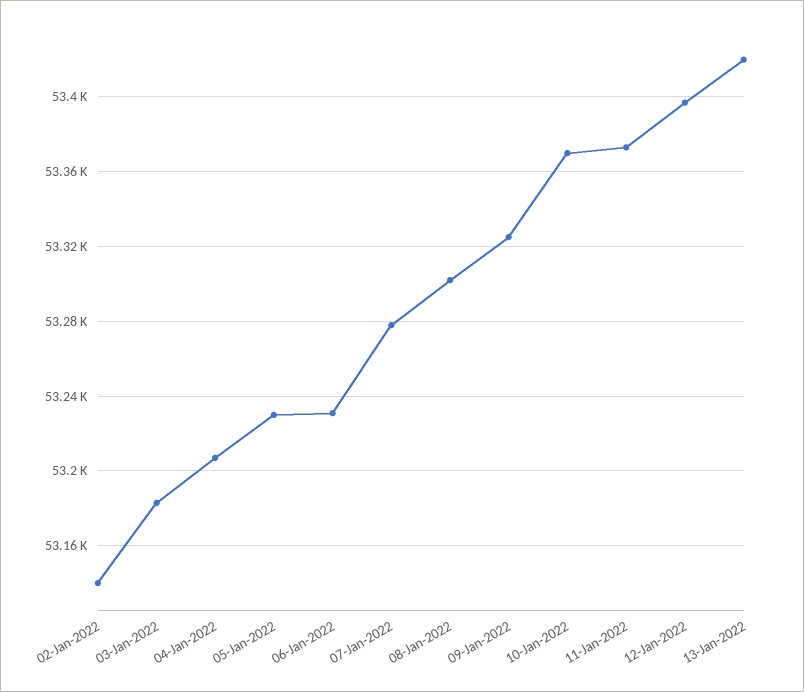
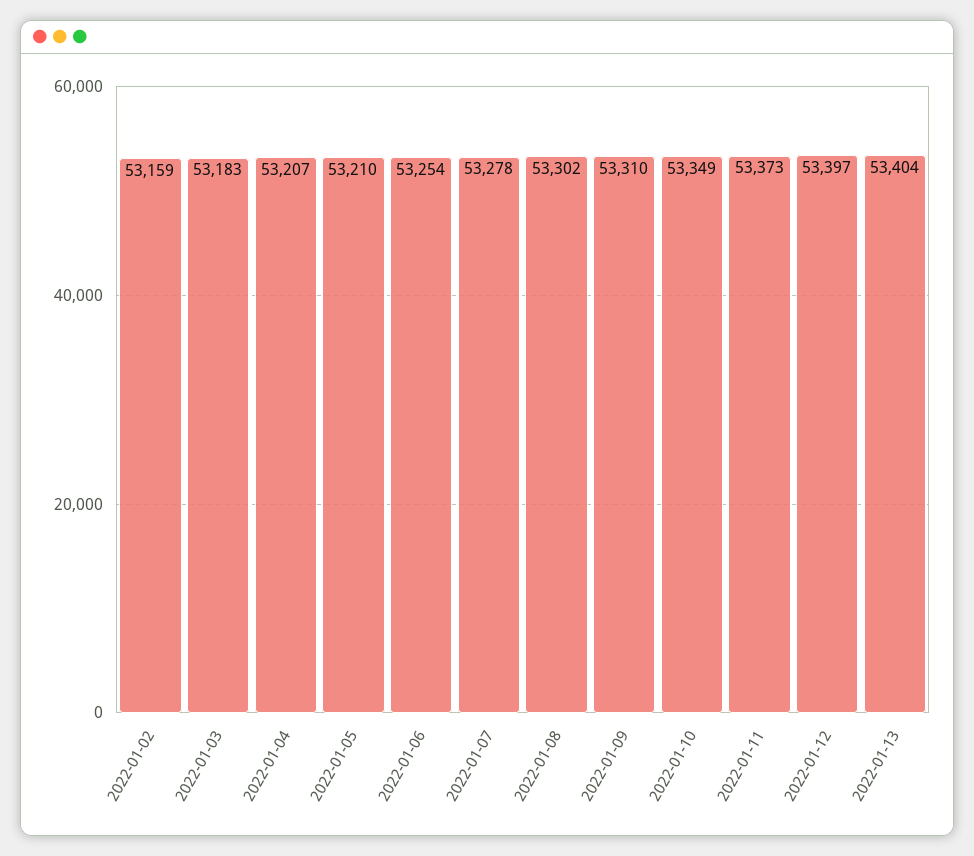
  {
-   "02-Jan-2022": 53140,
+   "02-Jan-2022": 53159,
    "03-Jan-2022": 53183,
    "04-Jan-2022": 53207,
-   "05-Jan-2022": 53230,
+   "05-Jan-2022": 53210,
-   "06-Jan-2022": 53230,
+   "06-Jan-2022": 53254,
    "07-Jan-2022": 53278,
    "08-Jan-2022": 53302,
-   "09-Jan-2022": 53325,
+   "09-Jan-2022": 53310,
-   "10-Jan-2022": 53370,
+   "10-Jan-2022": 53349,
    "11-Jan-2022": 53373,
    "12-Jan-2022": 53397,
-   "13-Jan-2022": 53420
+   "13-Jan-2022": 53404
  }

